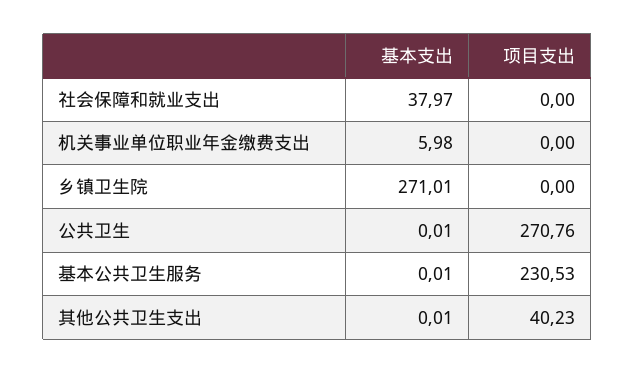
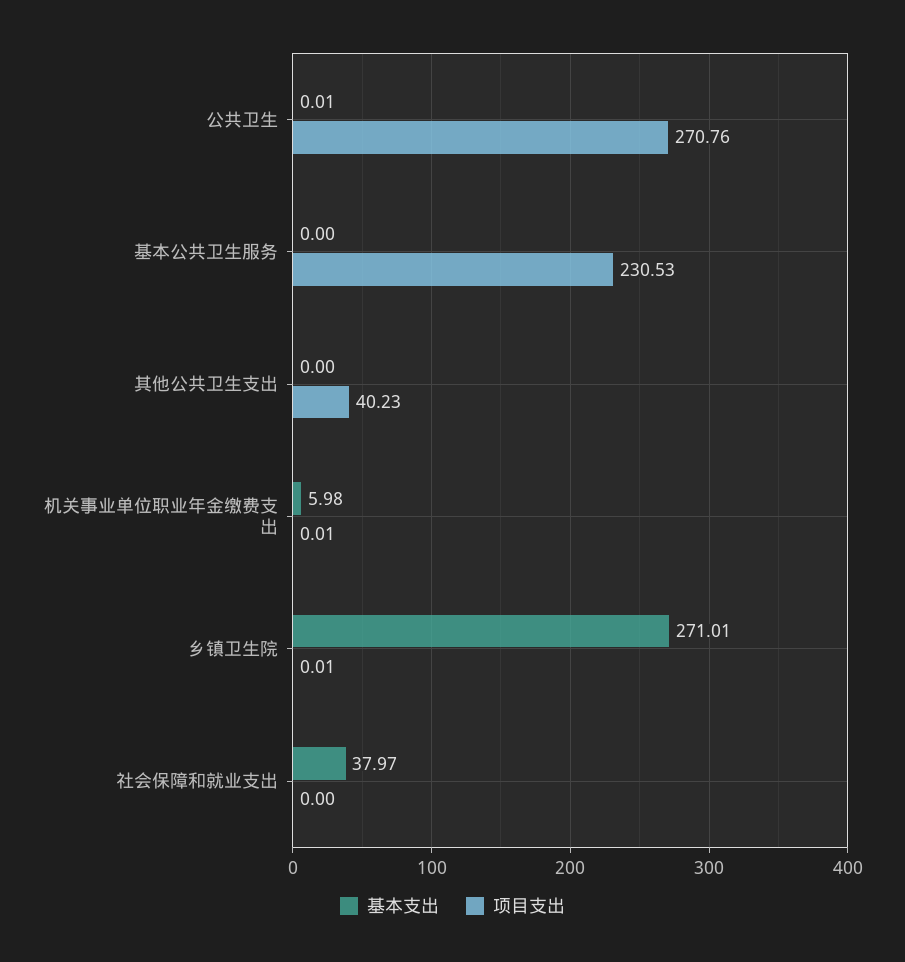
  {
    "基本支出": {
      "社会保障和就业支出": 37.97,
      "机关事业单位职业年金缴费支出": 5.98,
      "乡镇卫生院": 271.01,
      "公共卫生": 0.01,
-     "基本公共卫生服务": 0.01,
+     "基本公共卫生服务": 0,
-     "其他公共卫生支出": 0.01
+     "其他公共卫生支出": 0
    },
    "项目支出": {
      "社会保障和就业支出": 0,
-     "机关事业单位职业年金缴费支出": 0,
+     "机关事业单位职业年金缴费支出": 0.01,
-     "乡镇卫生院": 0,
+     "乡镇卫生院": 0.01,
      "公共卫生": 270.76,
      "基本公共卫生服务": 230.53,
      "其他公共卫生支出": 40.23
    }
  }

